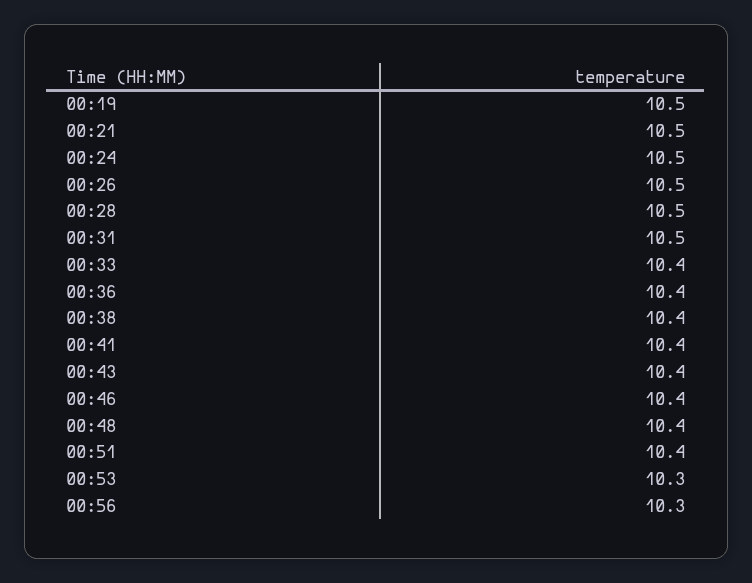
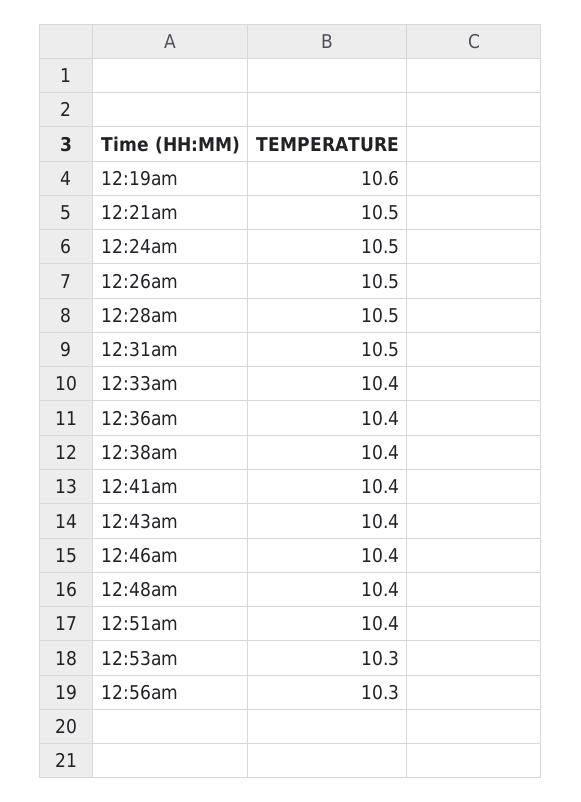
  {
-   "00:19": 10.5,
+   "00:19": 10.6,
    "00:21": 10.5,
    "00:24": 10.5,
    "00:26": 10.5,
    "00:28": 10.5,
    "00:31": 10.5,
    "00:33": 10.4,
    "00:36": 10.4,
    "00:38": 10.4,
    "00:41": 10.4,
    "00:43": 10.4,
    "00:46": 10.4,
    "00:48": 10.4,
    "00:51": 10.4,
    "00:53": 10.3,
    "00:56": 10.3
  }

